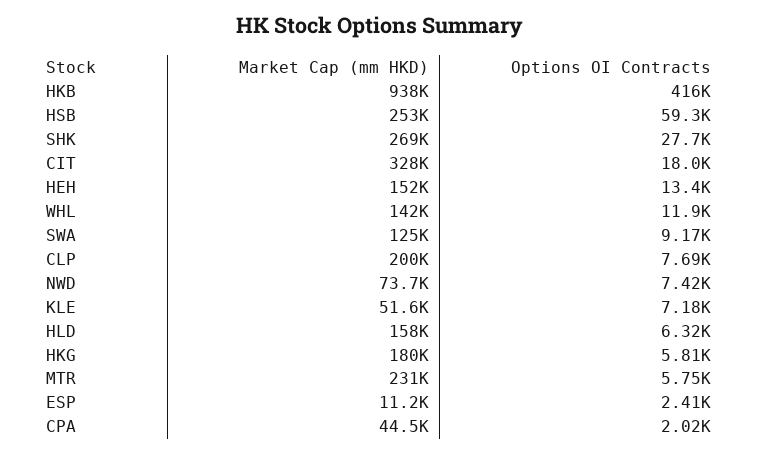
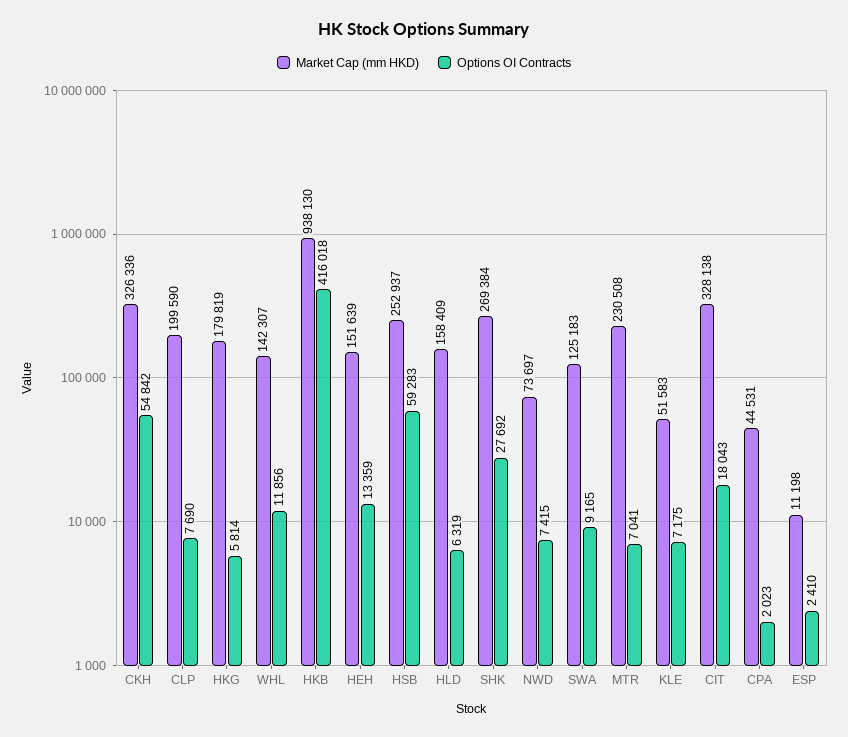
  {
    "Market Cap (mm HKD)": {
      "HKB": 938130,
      "HSB": 252937,
      "SHK": 269384,
      "CIT": 328138,
      "HEH": 151639,
      "WHL": 142307,
      "SWA": 125183,
      "CLP": 199590,
      "NWD": 73697,
      "KLE": 51583,
      "HLD": 158409,
      "HKG": 179819,
      "MTR": 230508,
      "ESP": 11198,
-     "CPA": 44531
+     "CPA": 44531,
+     "CKH": 326336
    },
    "Options OI Contracts": {
      "HKB": 416018,
      "HSB": 59283,
      "SHK": 27692,
      "CIT": 18043,
      "HEH": 13359,
      "WHL": 11856,
      "SWA": 9165,
      "CLP": 7690,
      "NWD": 7415,
      "KLE": 7175,
      "HLD": 6319,
      "HKG": 5814,
-     "MTR": 5750,
+     "MTR": 7041,
      "ESP": 2410,
-     "CPA": 2023
+     "CPA": 2023,
+     "CKH": 54842
    }
  }

